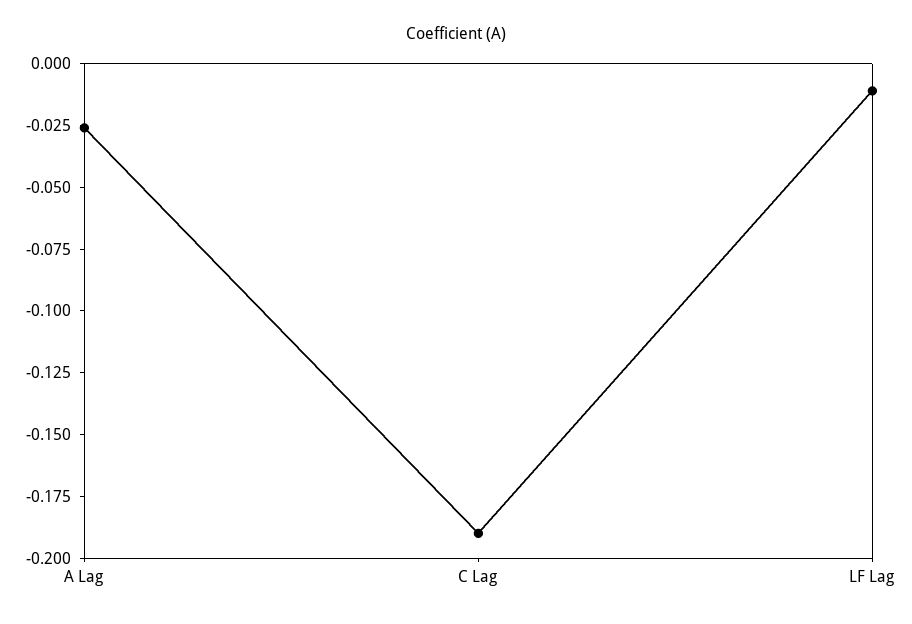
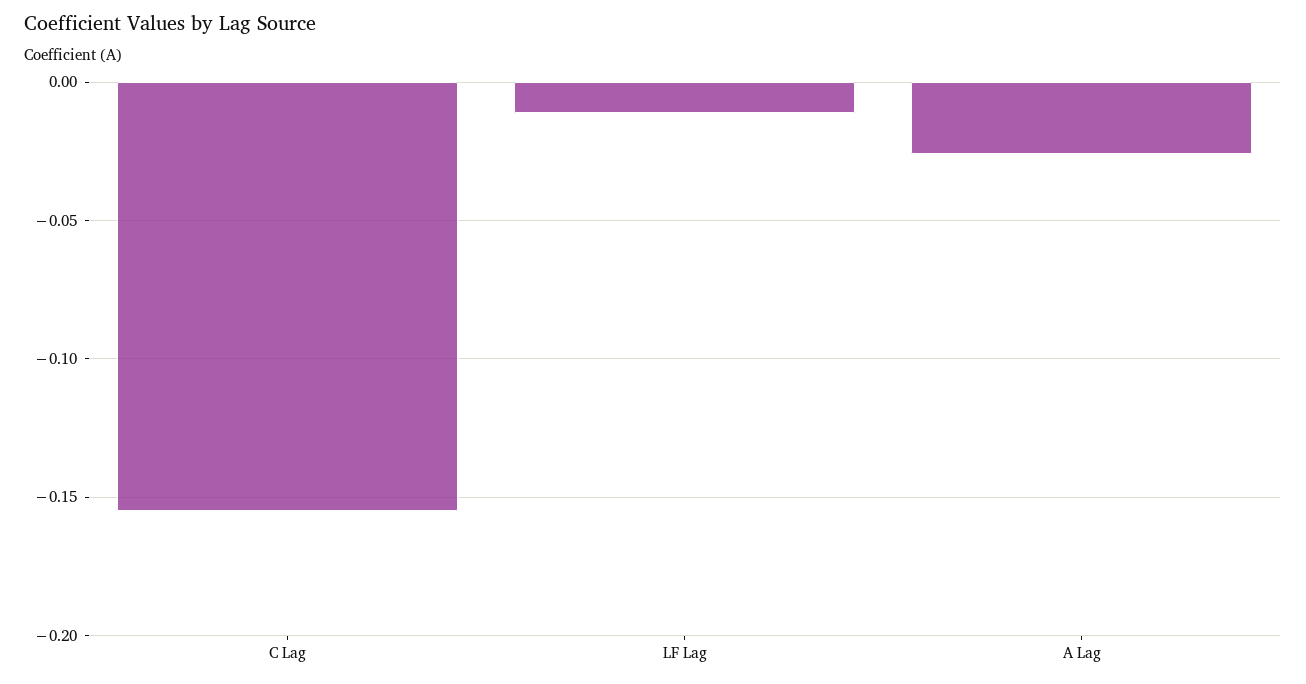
  {
    "A Lag": -0.025,
-   "C Lag": -0.19,
+   "C Lag": -0.155,
    "LF Lag": -0.01
  }

